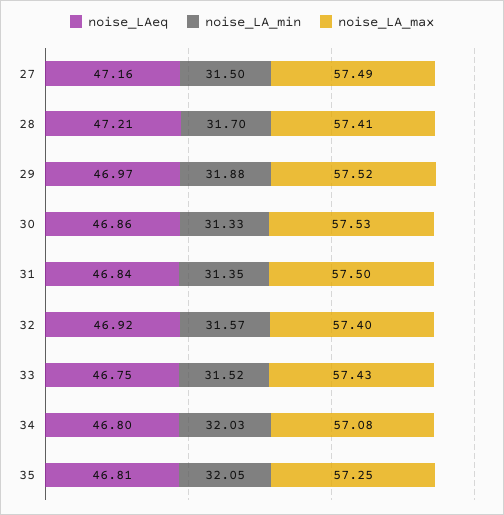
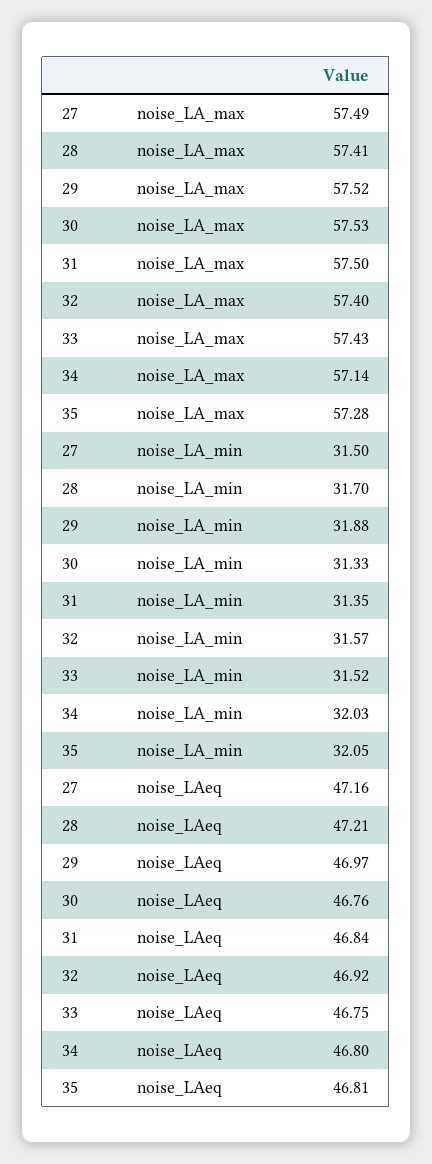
  {
    "noise_LAeq": {
      "27": 47.16,
      "28": 47.21,
      "29": 46.97,
-     "30": 46.86,
+     "30": 46.76,
      "31": 46.84,
      "32": 46.92,
      "33": 46.75,
      "34": 46.8,
      "35": 46.81
    },
    "noise_LA_min": {
      "27": 31.5,
      "28": 31.7,
      "29": 31.88,
      "30": 31.33,
      "31": 31.35,
      "32": 31.57,
      "33": 31.52,
      "34": 32.03,
      "35": 32.05
    },
    "noise_LA_max": {
      "27": 57.49,
      "28": 57.41,
      "29": 57.52,
      "30": 57.53,
      "31": 57.5,
      "32": 57.4,
      "33": 57.43,
-     "34": 57.08,
+     "34": 57.14,
-     "35": 57.25
+     "35": 57.28
    }
  }

